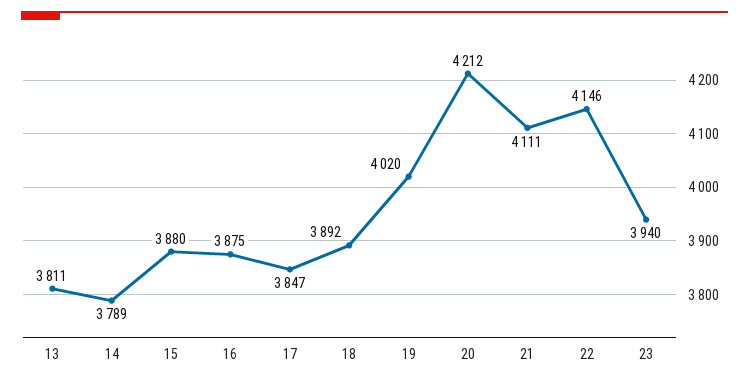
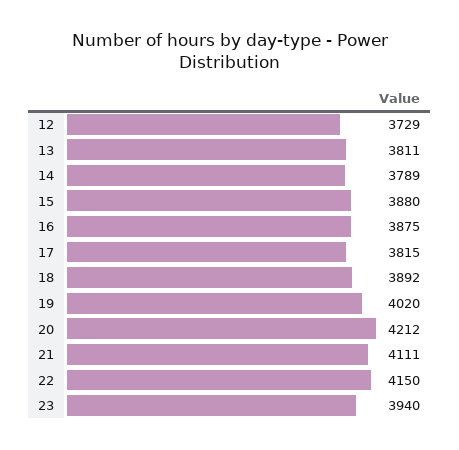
  {
    "13": 3811,
    "14": 3789,
    "15": 3880,
    "16": 3875,
-   "17": 3847,
+   "17": 3815,
    "18": 3892,
    "19": 4020,
    "20": 4212,
    "21": 4111,
-   "22": 4146,
+   "22": 4150,
-   "23": 3940
+   "23": 3940,
+   "12": 3729
  }

